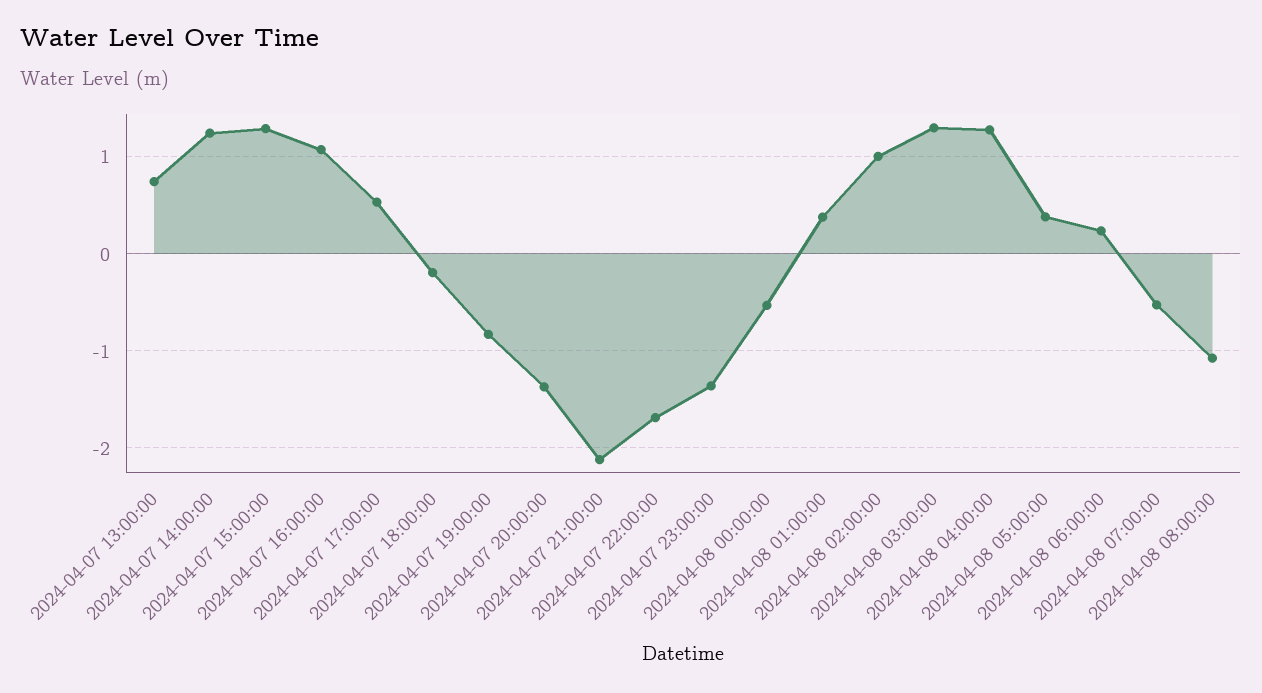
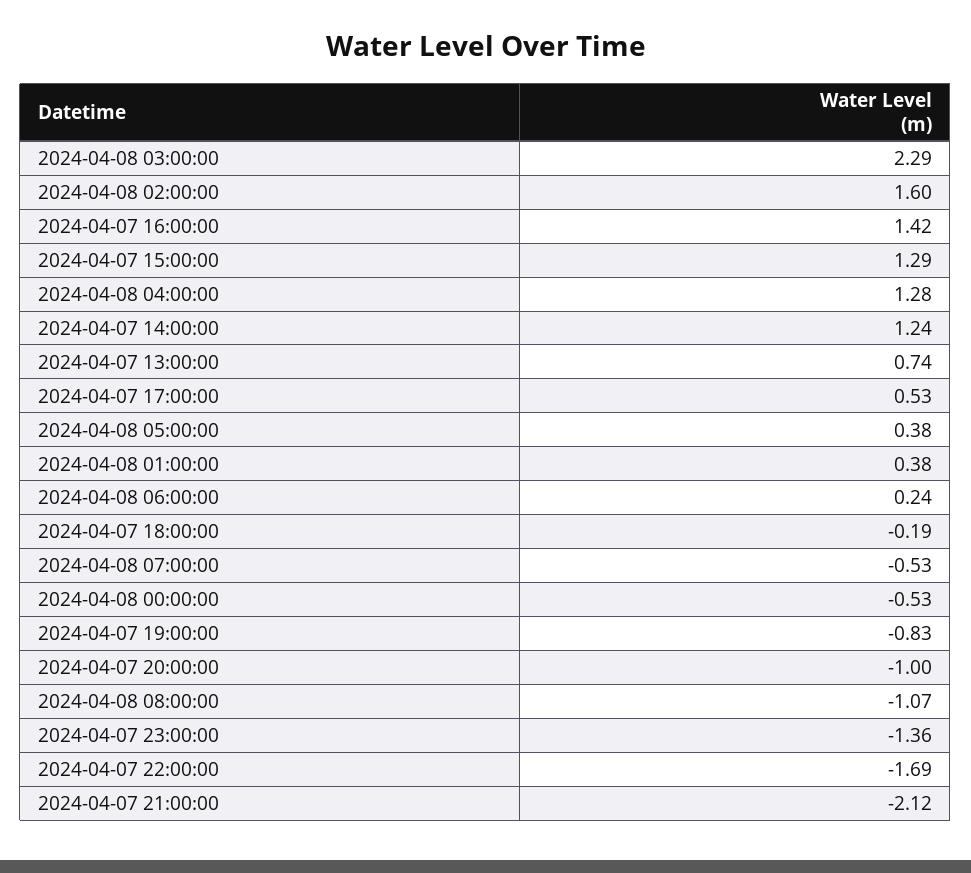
  {
    "2024-04-07 13:00:00": 0.74,
    "2024-04-07 14:00:00": 1.24,
    "2024-04-07 15:00:00": 1.29,
-   "2024-04-07 16:00:00": 1.1,
+   "2024-04-07 16:00:00": 1.42,
    "2024-04-07 17:00:00": 0.53,
    "2024-04-07 18:00:00": -0.19,
    "2024-04-07 19:00:00": -0.83,
-   "2024-04-07 20:00:00": -1.4,
+   "2024-04-07 20:00:00": -1,
    "2024-04-07 21:00:00": -2.12,
    "2024-04-07 22:00:00": -1.69,
    "2024-04-07 23:00:00": -1.36,
    "2024-04-08 00:00:00": -0.53,
    "2024-04-08 01:00:00": 0.38,
-   "2024-04-08 02:00:00": 1,
+   "2024-04-08 02:00:00": 1.6,
-   "2024-04-08 03:00:00": 1.3,
+   "2024-04-08 03:00:00": 2.29,
    "2024-04-08 04:00:00": 1.28,
    "2024-04-08 05:00:00": 0.38,
    "2024-04-08 06:00:00": 0.24,
    "2024-04-08 07:00:00": -0.53,
    "2024-04-08 08:00:00": -1.07
  }

